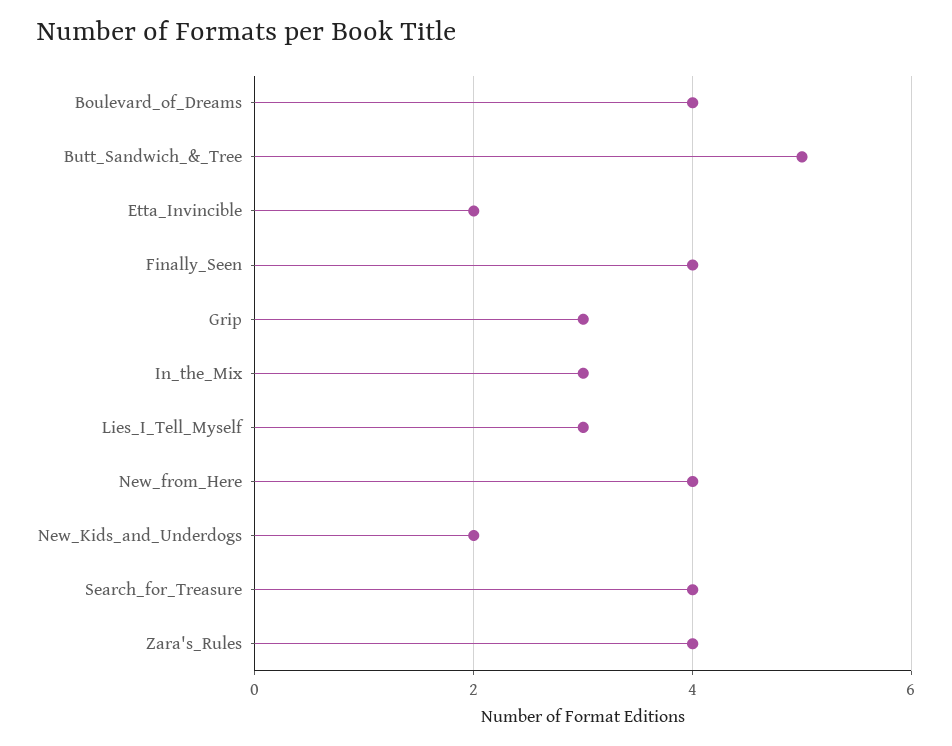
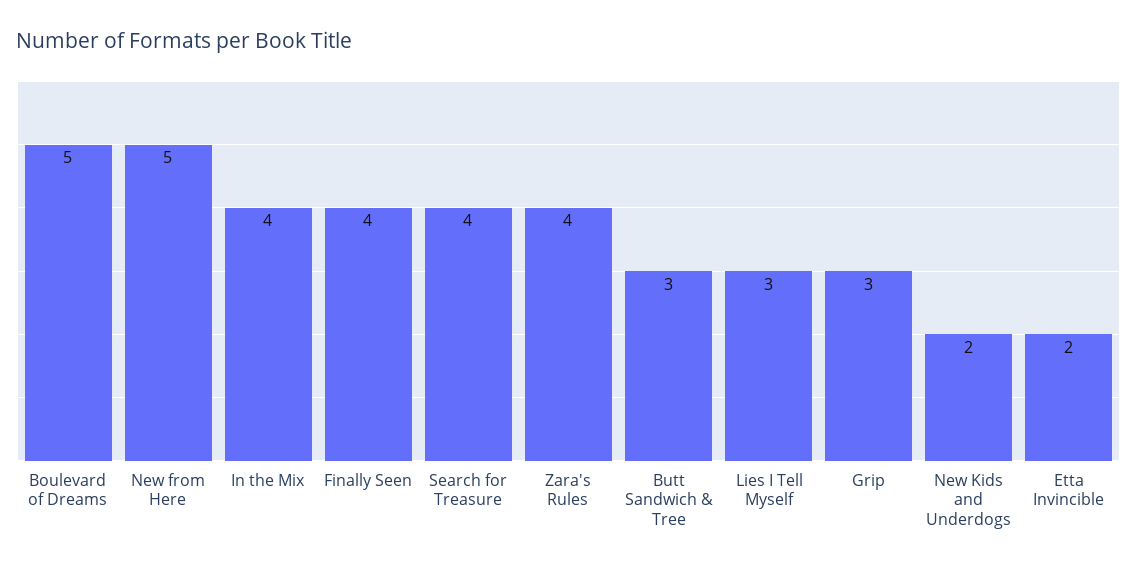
  {
-   "Boulevard_of_Dreams": 4,
+   "Boulevard_of_Dreams": 5,
-   "Butt_Sandwich_&_Tree": 5,
+   "Butt_Sandwich_&_Tree": 3,
    "Etta_Invincible": 2,
    "Finally_Seen": 4,
    "Grip": 3,
-   "In_the_Mix": 3,
+   "In_the_Mix": 4,
    "Lies_I_Tell_Myself": 3,
-   "New_from_Here": 4,
+   "New_from_Here": 5,
    "New_Kids_and_Underdogs": 2,
    "Search_for_Treasure": 4,
    "Zara's_Rules": 4
  }

